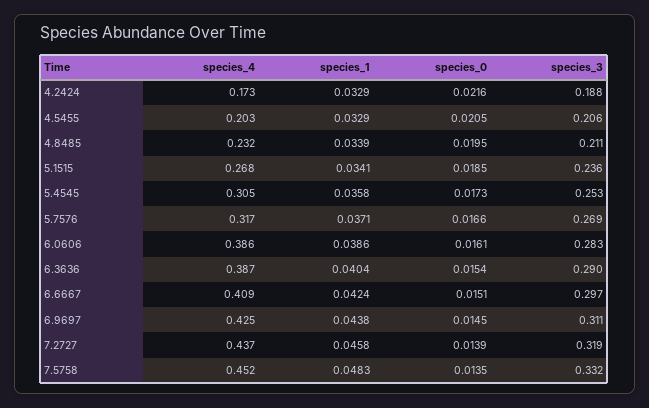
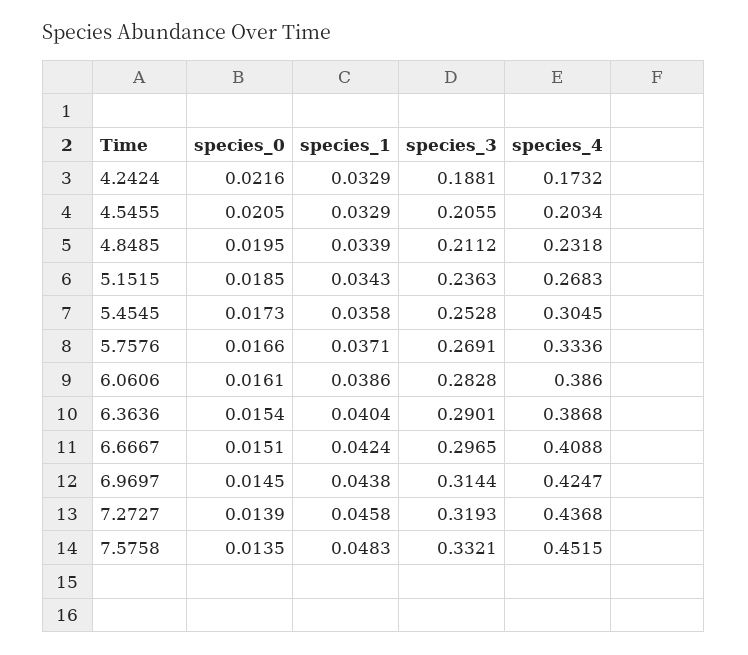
  {
    "species_4": {
      "4.2424": 0.1732,
      "4.5455": 0.2034,
      "4.8485": 0.2318,
      "5.1515": 0.2683,
      "5.4545": 0.3045,
-     "5.7576": 0.317,
+     "5.7576": 0.3336,
      "6.0606": 0.386,
      "6.3636": 0.3868,
      "6.6667": 0.4088,
      "6.9697": 0.4247,
      "7.2727": 0.4368,
      "7.5758": 0.4515
    },
    "species_1": {
      "4.2424": 0.0329,
      "4.5455": 0.0329,
      "4.8485": 0.0339,
-     "5.1515": 0.0341,
+     "5.1515": 0.0343,
      "5.4545": 0.0358,
      "5.7576": 0.0371,
      "6.0606": 0.0386,
      "6.3636": 0.0404,
      "6.6667": 0.0424,
      "6.9697": 0.0438,
      "7.2727": 0.0458,
      "7.5758": 0.0483
    },
    "species_0": {
      "4.2424": 0.0216,
      "4.5455": 0.0205,
      "4.8485": 0.0195,
      "5.1515": 0.0185,
      "5.4545": 0.0173,
      "5.7576": 0.0166,
      "6.0606": 0.0161,
      "6.3636": 0.0154,
      "6.6667": 0.0151,
      "6.9697": 0.0145,
      "7.2727": 0.0139,
      "7.5758": 0.0135
    },
    "species_3": {
      "4.2424": 0.1881,
      "4.5455": 0.2055,
      "4.8485": 0.2112,
      "5.1515": 0.2363,
      "5.4545": 0.2528,
      "5.7576": 0.2691,
      "6.0606": 0.2828,
      "6.3636": 0.2901,
      "6.6667": 0.2965,
-     "6.9697": 0.311,
+     "6.9697": 0.3144,
      "7.2727": 0.3193,
      "7.5758": 0.3321
    }
  }

